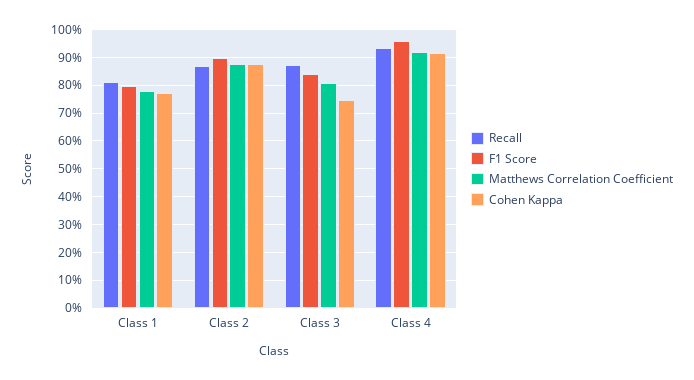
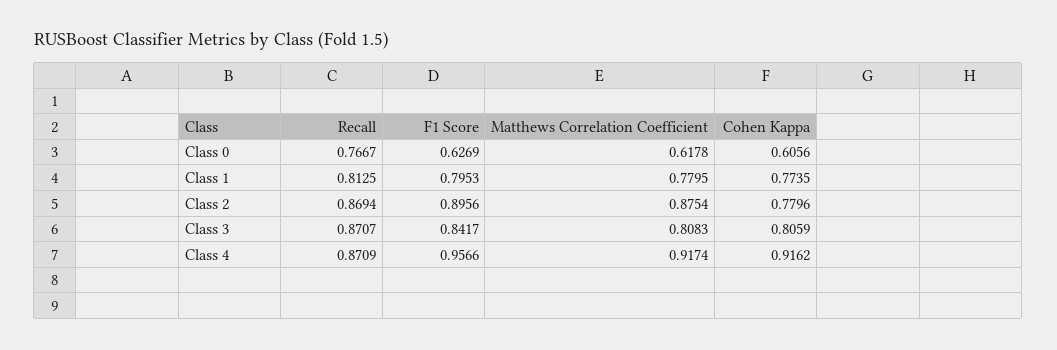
  {
    "Recall": {
      "Class 1": 0.8125,
      "Class 2": 0.8694,
      "Class 3": 0.8707,
-     "Class 4": 0.925
+     "Class 4": 0.8709,
+     "Class 0": 0.7667
    },
    "F1 Score": {
      "Class 1": 0.7953,
      "Class 2": 0.8956,
      "Class 3": 0.8417,
-     "Class 4": 0.9566
+     "Class 4": 0.9566,
+     "Class 0": 0.6269
    },
    "Matthews Correlation Coefficient": {
      "Class 1": 0.7795,
      "Class 2": 0.8754,
      "Class 3": 0.8083,
-     "Class 4": 0.9174
+     "Class 4": 0.9174,
+     "Class 0": 0.6178
    },
    "Cohen Kappa": {
      "Class 1": 0.7735,
-     "Class 2": 0.875,
+     "Class 2": 0.7796,
-     "Class 3": 0.75,
+     "Class 3": 0.8059,
-     "Class 4": 0.9162
+     "Class 4": 0.9162,
+     "Class 0": 0.6056
    }
  }

